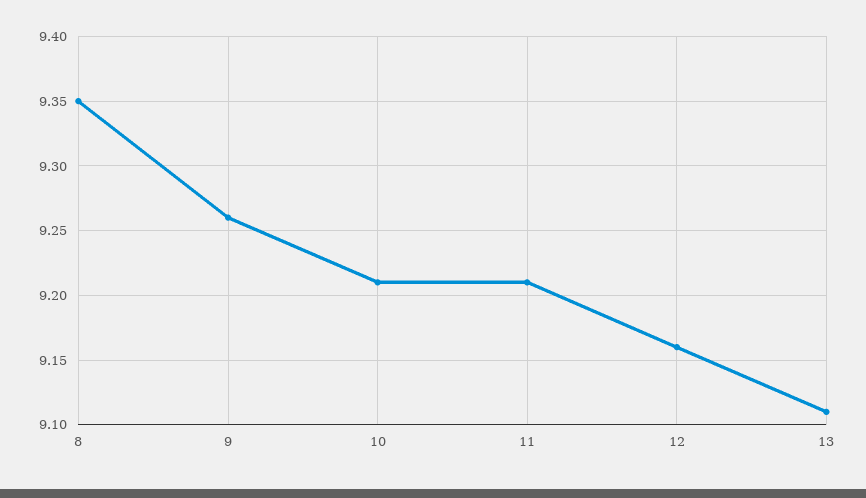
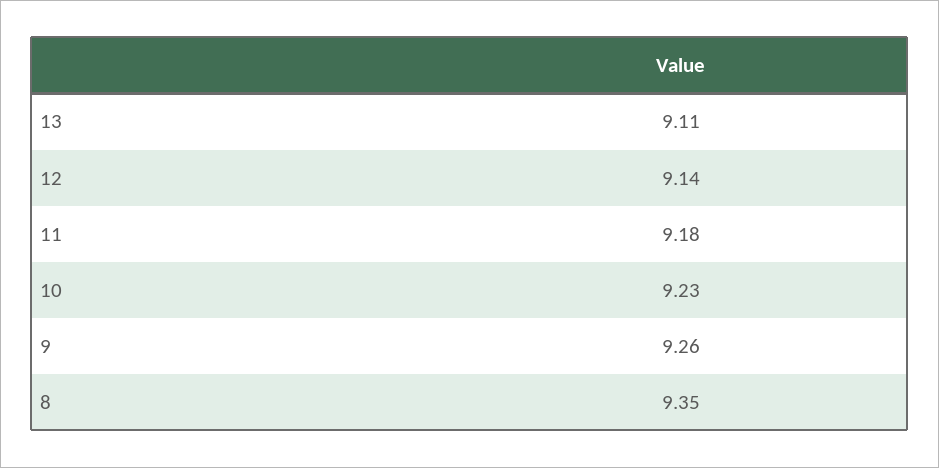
  {
    "8": 9.35,
    "9": 9.26,
-   "10": 9.21,
+   "10": 9.23,
-   "11": 9.21,
+   "11": 9.18,
-   "12": 9.16,
+   "12": 9.14,
    "13": 9.11
  }

